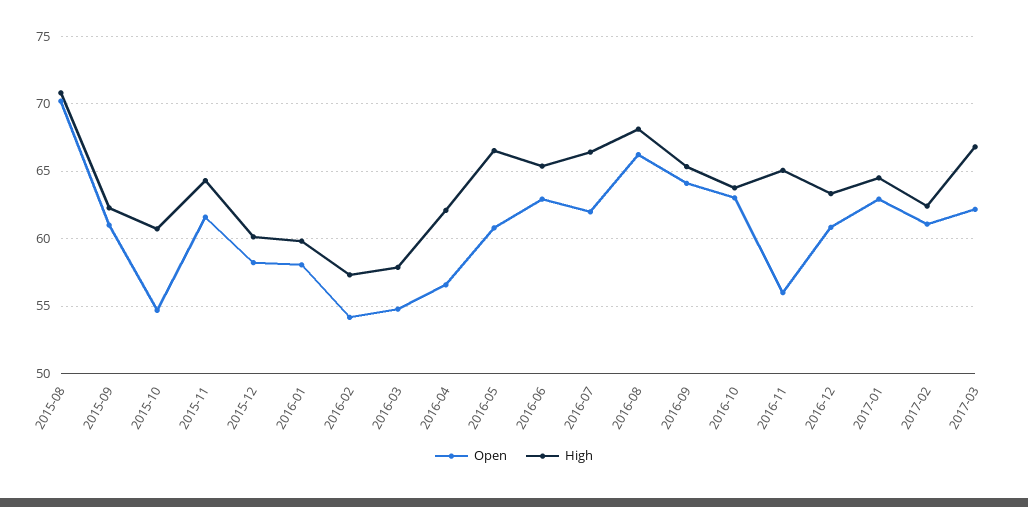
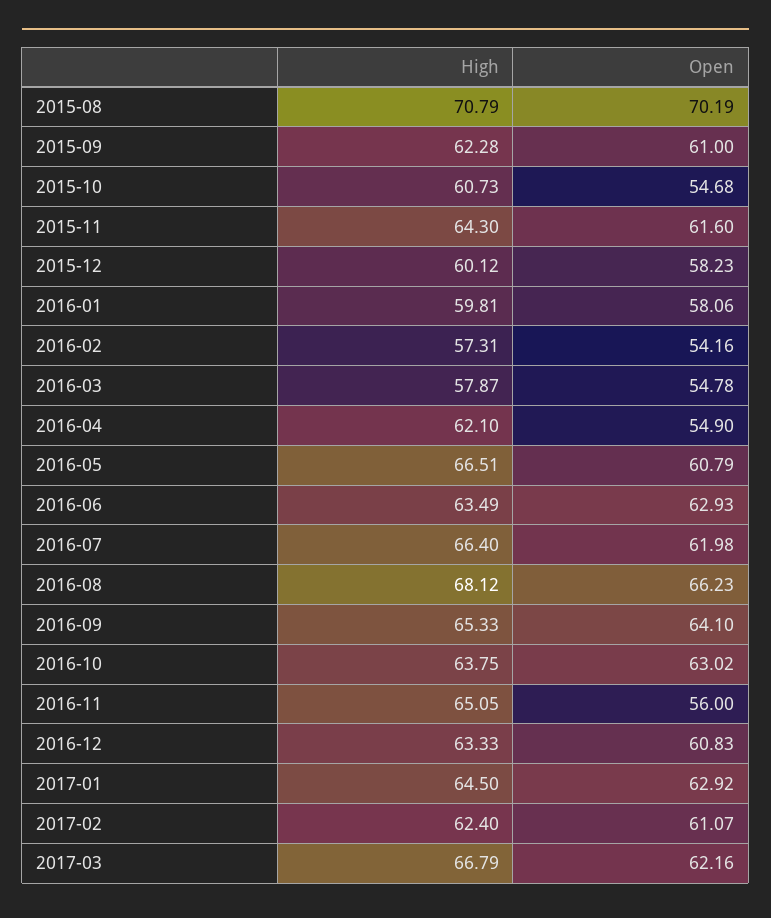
  {
    "Open": {
      "2015-08": 70.19,
      "2015-09": 61,
      "2015-10": 54.68,
      "2015-11": 61.6,
      "2015-12": 58.23,
      "2016-01": 58.06,
      "2016-02": 54.16,
      "2016-03": 54.78,
-     "2016-04": 56.5,
+     "2016-04": 54.9,
      "2016-05": 60.79,
      "2016-06": 62.93,
      "2016-07": 61.98,
      "2016-08": 66.23,
      "2016-09": 64.1,
      "2016-10": 63.02,
      "2016-11": 56,
      "2016-12": 60.83,
      "2017-01": 62.92,
      "2017-02": 61.07,
      "2017-03": 62.16
    },
    "High": {
      "2015-08": 70.79,
      "2015-09": 62.28,
      "2015-10": 60.73,
      "2015-11": 64.3,
      "2015-12": 60.12,
      "2016-01": 59.81,
      "2016-02": 57.31,
      "2016-03": 57.87,
      "2016-04": 62.1,
      "2016-05": 66.51,
-     "2016-06": 65.5,
+     "2016-06": 63.49,
      "2016-07": 66.4,
      "2016-08": 68.12,
      "2016-09": 65.33,
      "2016-10": 63.75,
      "2016-11": 65.05,
      "2016-12": 63.33,
      "2017-01": 64.5,
      "2017-02": 62.4,
      "2017-03": 66.79
    }
  }

